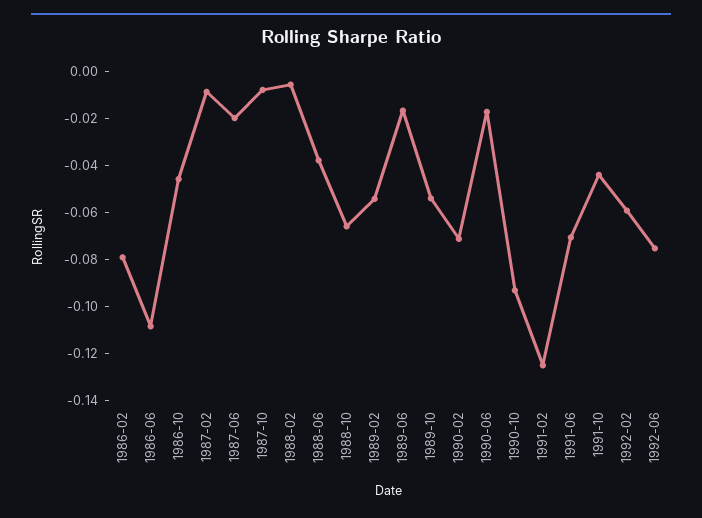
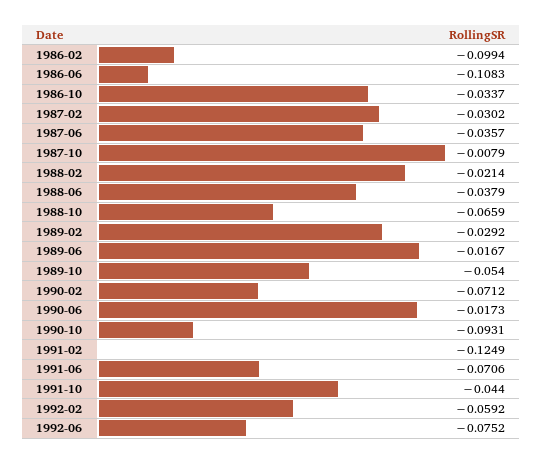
  {
-   "1986-02": -0.08,
+   "1986-02": -0.0994,
    "1986-06": -0.1083,
-   "1986-10": -0.045,
+   "1986-10": -0.0337,
-   "1987-02": -0.01,
+   "1987-02": -0.0302,
-   "1987-06": -0.02,
+   "1987-06": -0.0357,
    "1987-10": -0.0079,
-   "1988-02": -0.005,
+   "1988-02": -0.0214,
    "1988-06": -0.0379,
    "1988-10": -0.0659,
-   "1989-02": -0.055,
+   "1989-02": -0.0292,
    "1989-06": -0.0167,
    "1989-10": -0.054,
    "1990-02": -0.0712,
    "1990-06": -0.0173,
    "1990-10": -0.0931,
    "1991-02": -0.1249,
    "1991-06": -0.0706,
    "1991-10": -0.044,
    "1992-02": -0.0592,
    "1992-06": -0.0752
  }

